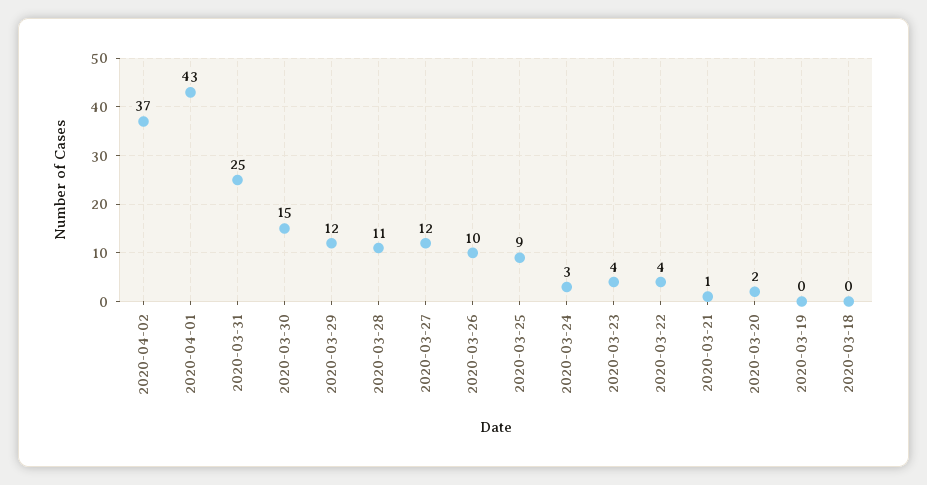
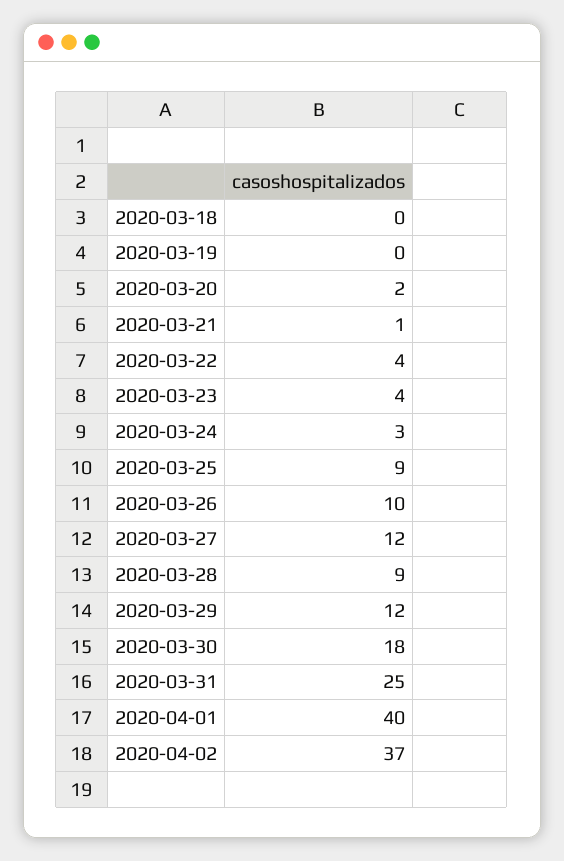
  {
    "2020-04-02": 37,
-   "2020-04-01": 43,
+   "2020-04-01": 40,
    "2020-03-31": 25,
-   "2020-03-30": 15,
+   "2020-03-30": 18,
    "2020-03-29": 12,
-   "2020-03-28": 11,
+   "2020-03-28": 9,
    "2020-03-27": 12,
    "2020-03-26": 10,
    "2020-03-25": 9,
    "2020-03-24": 3,
    "2020-03-23": 4,
    "2020-03-22": 4,
    "2020-03-21": 1,
    "2020-03-20": 2,
    "2020-03-19": 0,
    "2020-03-18": 0
  }

